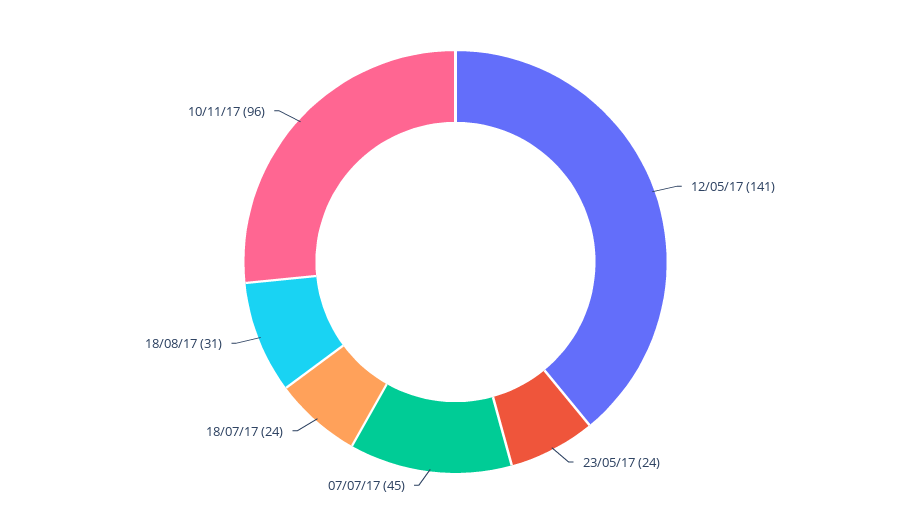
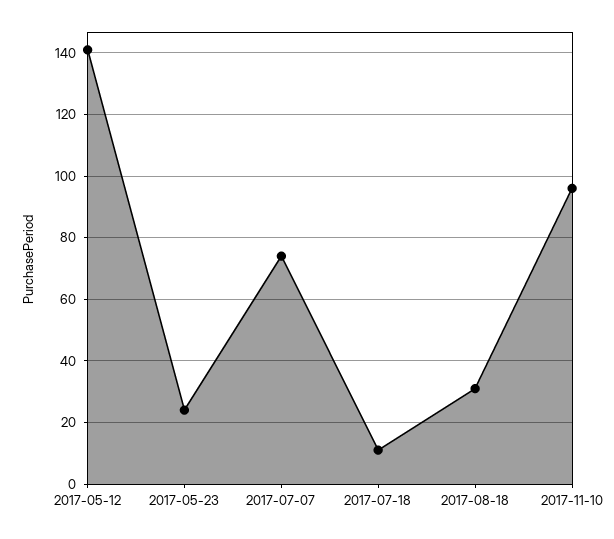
  {
    "12/05/17": 141,
    "23/05/17": 24,
-   "07/07/17": 45,
+   "07/07/17": 75,
-   "18/07/17": 24,
+   "18/07/17": 10,
    "18/08/17": 31,
    "10/11/17": 96
  }

